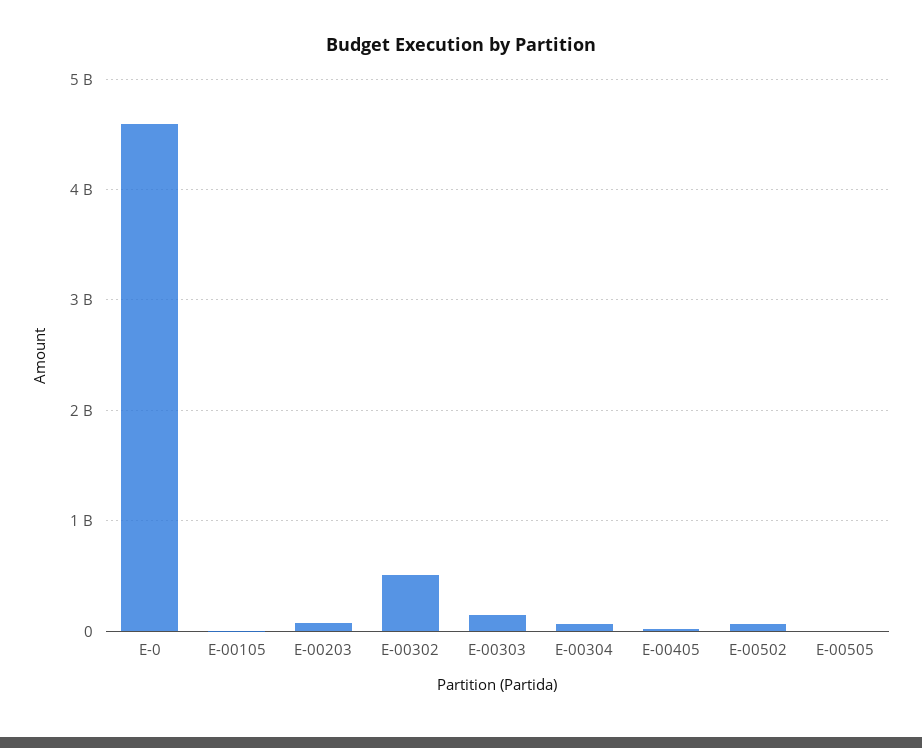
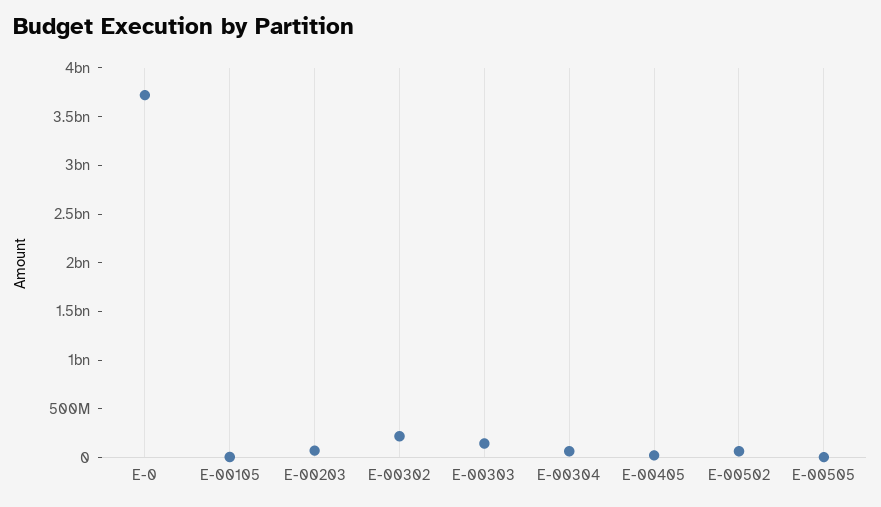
  {
-   "E-0": 4600000000,
+   "E-0": 3700000000,
    "E-00105": 0,
    "E-00203": 100000000,
-   "E-00302": 500000000,
+   "E-00302": 200000000,
    "E-00303": 100000000,
    "E-00304": 100000000,
    "E-00405": 0,
    "E-00502": 100000000,
    "E-00505": 0
  }

